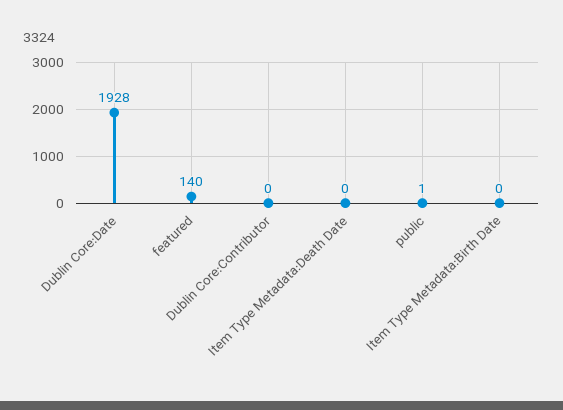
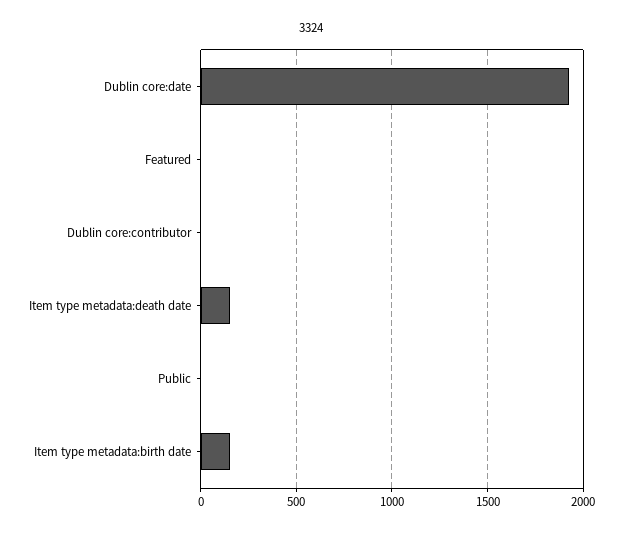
  {
    "Dublin Core:Date": 1928,
-   "featured": 140,
+   "featured": 0,
    "Dublin Core:Contributor": 0,
-   "Item Type Metadata:Death Date": 0,
+   "Item Type Metadata:Death Date": 150,
    "public": 1,
-   "Item Type Metadata:Birth Date": 0
+   "Item Type Metadata:Birth Date": 150
  }

